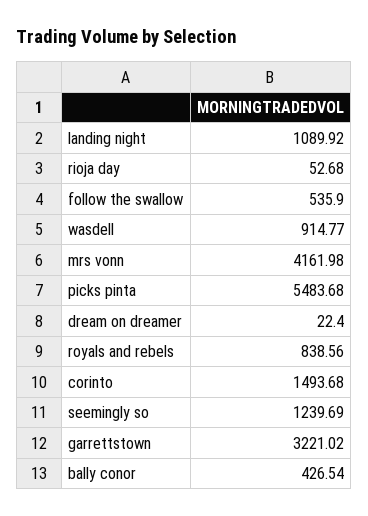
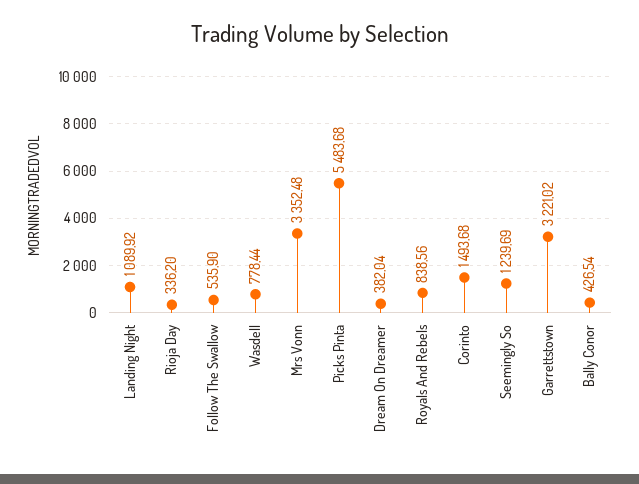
  {
    "landing night": 1089.92,
-   "rioja day": 52.68,
+   "rioja day": 336.2,
    "follow the swallow": 535.9,
-   "wasdell": 914.77,
+   "wasdell": 778.44,
-   "mrs vonn": 4161.98,
+   "mrs vonn": 3352.48,
    "picks pinta": 5483.68,
-   "dream on dreamer": 22.4,
+   "dream on dreamer": 382.04,
    "royals and rebels": 838.56,
    "corinto": 1493.68,
    "seemingly so": 1239.69,
    "garrettstown": 3221.02,
    "bally conor": 426.54
  }

